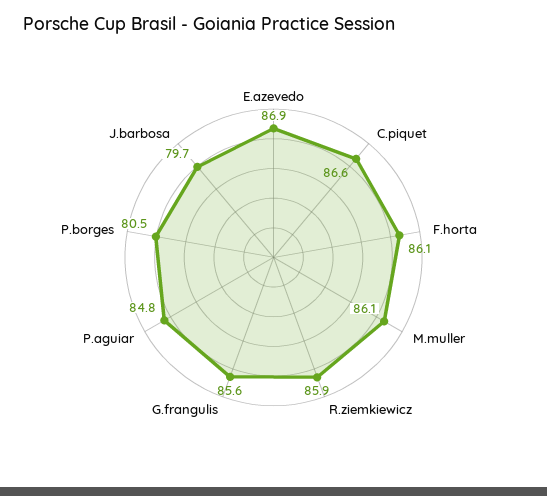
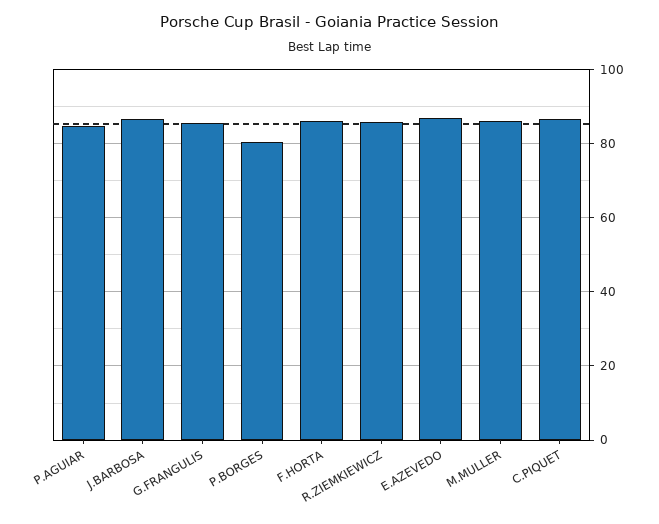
  {
    "E.azevedo": 86.9,
    "C.piquet": 86.6,
    "F.horta": 86.1,
    "M.muller": 86.1,
    "R.ziemkiewicz": 85.9,
    "G.frangulis": 85.6,
    "P.aguiar": 84.8,
    "P.borges": 80.5,
-   "J.barbosa": 79.7
+   "J.barbosa": 86
  }

